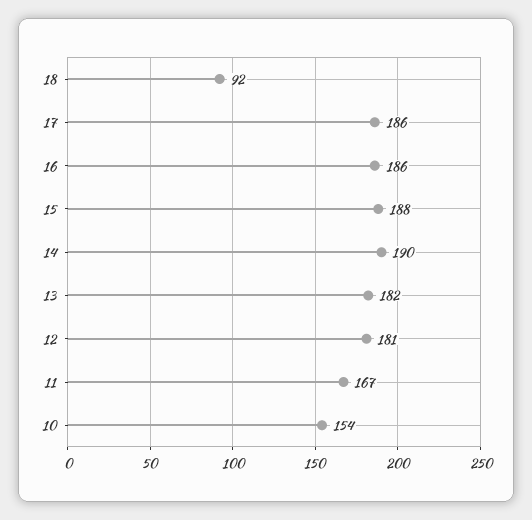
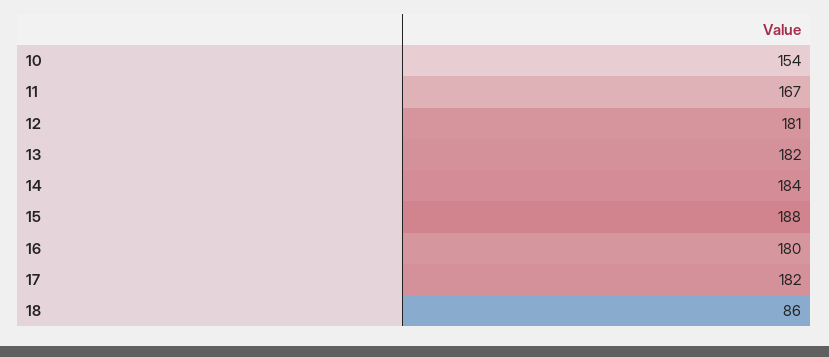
  {
-   "18": 92,
+   "18": 86,
-   "17": 186,
+   "17": 182,
-   "16": 186,
+   "16": 180,
    "15": 188,
-   "14": 190,
+   "14": 184,
    "13": 182,
    "12": 181,
    "11": 167,
    "10": 154
  }

